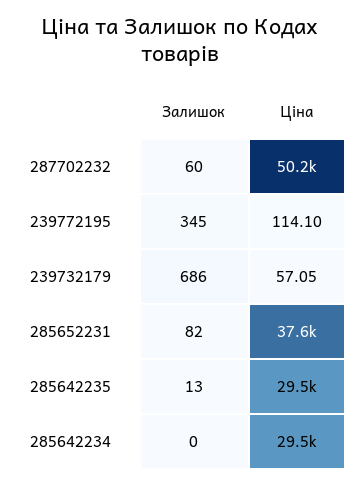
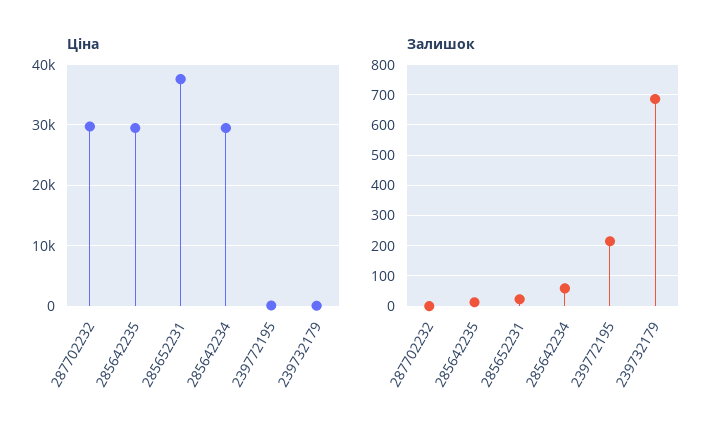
  {
    "Залишок": {
-     "287702232": 60,
+     "287702232": 0,
-     "239772195": 345,
+     "239772195": 220,
      "239732179": 686,
-     "285652231": 82,
+     "285652231": 20,
      "285642235": 13,
-     "285642234": 0
+     "285642234": 60
    },
    "Ціна": {
-     "287702232": 50200,
+     "287702232": 30000,
      "239772195": 114.1,
      "239732179": 57.05,
      "285652231": 37600,
      "285642235": 29500,
      "285642234": 29500
    }
  }

